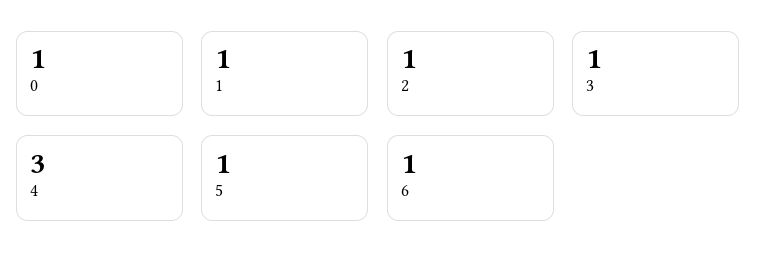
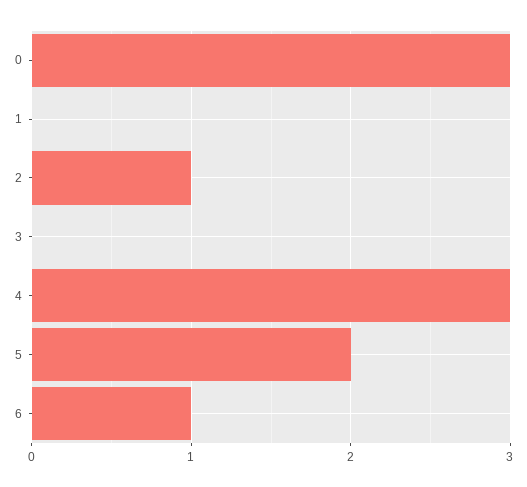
  {
-   "0": 1,
+   "0": 3,
-   "1": 1,
+   "1": 0,
    "2": 1,
-   "3": 1,
+   "3": 0,
    "4": 3,
-   "5": 1,
+   "5": 2,
    "6": 1
  }

